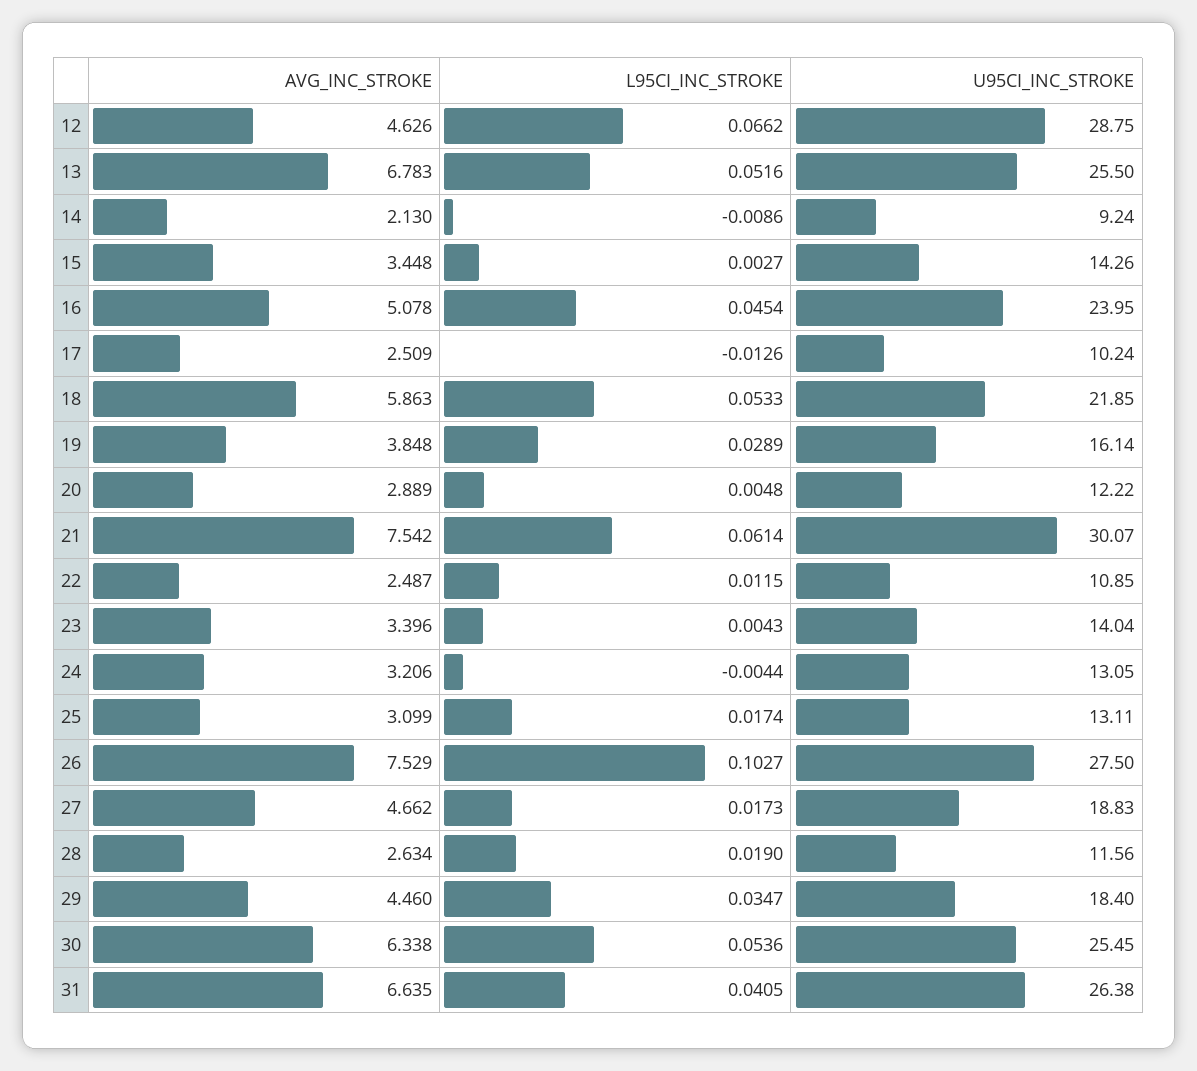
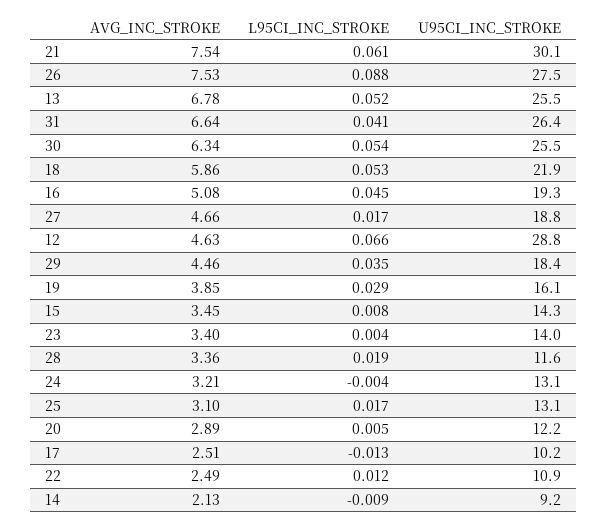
  {
    "AVG_INC_STROKE": {
      "12": 4.626,
      "13": 6.783,
      "14": 2.13,
      "15": 3.448,
      "16": 5.078,
      "17": 2.509,
      "18": 5.863,
      "19": 3.848,
      "20": 2.889,
      "21": 7.542,
      "22": 2.487,
      "23": 3.396,
      "24": 3.206,
      "25": 3.099,
      "26": 7.529,
      "27": 4.662,
-     "28": 2.634,
+     "28": 3.36,
      "29": 4.46,
      "30": 6.338,
      "31": 6.635
    },
    "L95CI_INC_STROKE": {
      "12": 0.0662,
      "13": 0.0516,
      "14": -0.0086,
-     "15": 0.0027,
+     "15": 0.008,
      "16": 0.0454,
      "17": -0.0126,
      "18": 0.0533,
      "19": 0.0289,
      "20": 0.0048,
      "21": 0.0614,
      "22": 0.0115,
      "23": 0.0043,
      "24": -0.0044,
      "25": 0.0174,
-     "26": 0.1027,
+     "26": 0.088,
      "27": 0.0173,
      "28": 0.019,
      "29": 0.0347,
      "30": 0.0536,
      "31": 0.0405
    },
    "U95CI_INC_STROKE": {
      "12": 28.75,
      "13": 25.5,
      "14": 9.24,
      "15": 14.26,
-     "16": 23.95,
+     "16": 19.3,
      "17": 10.24,
      "18": 21.85,
      "19": 16.14,
      "20": 12.22,
      "21": 30.07,
      "22": 10.85,
      "23": 14.04,
      "24": 13.05,
      "25": 13.11,
      "26": 27.5,
      "27": 18.83,
      "28": 11.56,
      "29": 18.4,
      "30": 25.45,
      "31": 26.38
    }
  }

